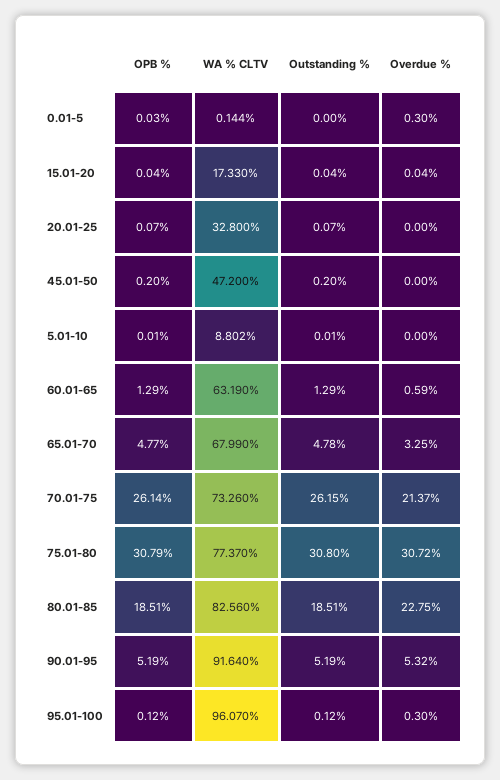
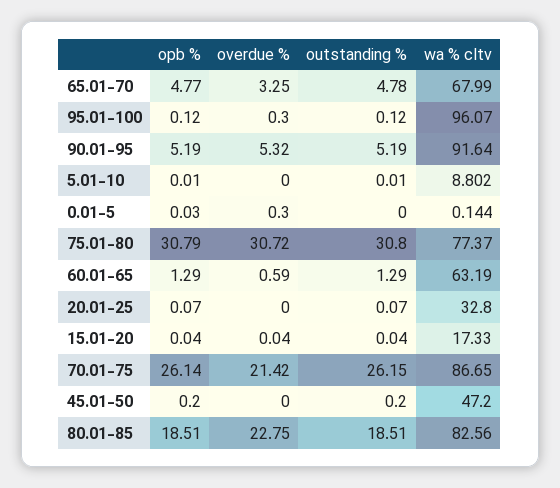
  {
    "OPB %": {
      "0.01-5": 0.03,
      "15.01-20": 0.04,
      "20.01-25": 0.07,
      "45.01-50": 0.2,
      "5.01-10": 0.01,
      "60.01-65": 1.29,
      "65.01-70": 4.77,
      "70.01-75": 26.14,
      "75.01-80": 30.79,
      "80.01-85": 18.51,
      "90.01-95": 5.19,
      "95.01-100": 0.12
    },
    "WA % CLTV": {
      "0.01-5": 0.144,
      "15.01-20": 17.33,
      "20.01-25": 32.8,
      "45.01-50": 47.2,
      "5.01-10": 8.802,
      "60.01-65": 63.19,
      "65.01-70": 67.99,
-     "70.01-75": 73.26,
+     "70.01-75": 86.65,
      "75.01-80": 77.37,
      "80.01-85": 82.56,
      "90.01-95": 91.64,
      "95.01-100": 96.07
    },
    "Outstanding %": {
      "0.01-5": 0,
      "15.01-20": 0.04,
      "20.01-25": 0.07,
      "45.01-50": 0.2,
      "5.01-10": 0.01,
      "60.01-65": 1.29,
      "65.01-70": 4.78,
      "70.01-75": 26.15,
      "75.01-80": 30.8,
      "80.01-85": 18.51,
      "90.01-95": 5.19,
      "95.01-100": 0.12
    },
    "Overdue %": {
      "0.01-5": 0.3,
      "15.01-20": 0.04,
      "20.01-25": 0,
      "45.01-50": 0,
      "5.01-10": 0,
      "60.01-65": 0.59,
      "65.01-70": 3.25,
-     "70.01-75": 21.37,
+     "70.01-75": 21.42,
      "75.01-80": 30.72,
      "80.01-85": 22.75,
      "90.01-95": 5.32,
      "95.01-100": 0.3
    }
  }

